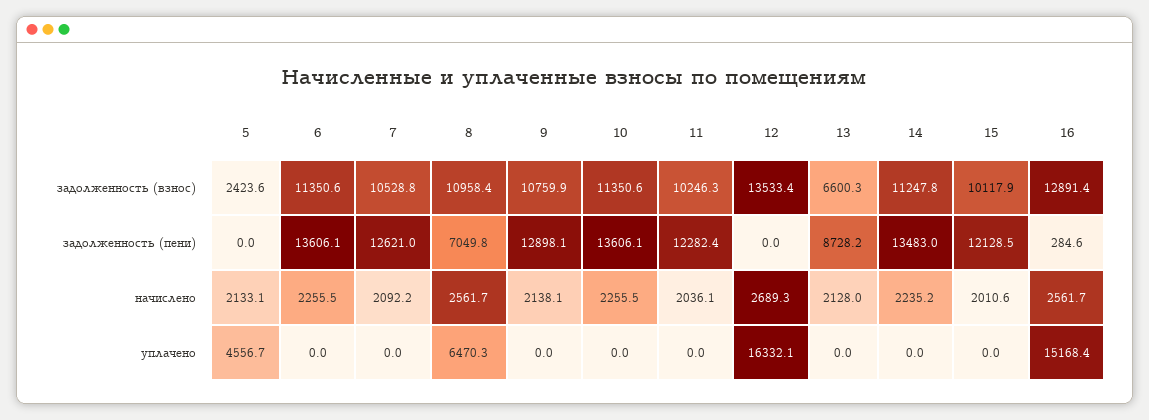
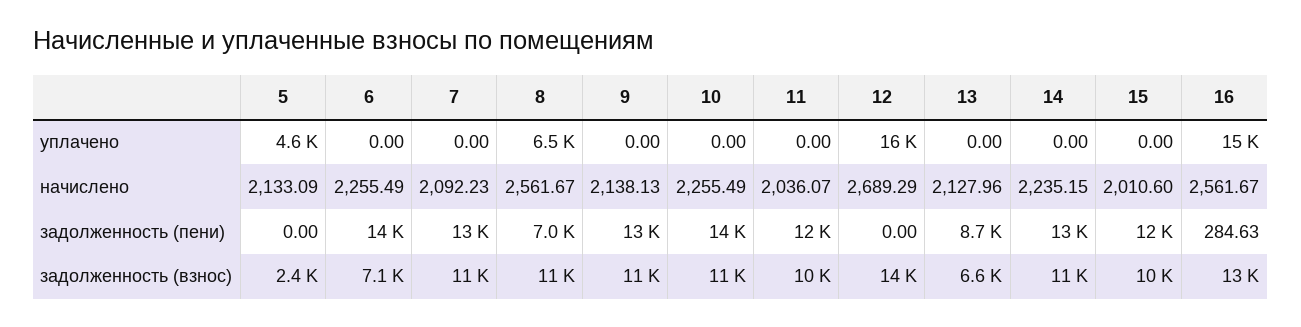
  {
    "5": {
      "задолженность (взнос)": 2423.6,
      "задолженность (пени)": 0,
      "начислено": 2133.09,
      "уплачено": 4556.7
    },
    "6": {
-     "задолженность (взнос)": 11350.6,
+     "задолженность (взнос)": 7100,
      "задолженность (пени)": 13606.1,
      "начислено": 2255.49,
      "уплачено": 0
    },
    "7": {
      "задолженность (взнос)": 10528.8,
      "задолженность (пени)": 12621,
      "начислено": 2092.23,
      "уплачено": 0
    },
    "8": {
      "задолженность (взнос)": 10958.4,
      "задолженность (пени)": 7049.8,
      "начислено": 2561.67,
      "уплачено": 6470.3
    },
    "9": {
      "задолженность (взнос)": 10759.9,
      "задолженность (пени)": 12898.1,
      "начислено": 2138.13,
      "уплачено": 0
    },
    "10": {
      "задолженность (взнос)": 11350.6,
      "задолженность (пени)": 13606.1,
      "начислено": 2255.49,
      "уплачено": 0
    },
    "11": {
      "задолженность (взнос)": 10246.3,
      "задолженность (пени)": 12282.4,
      "начислено": 2036.07,
      "уплачено": 0
    },
    "12": {
      "задолженность (взнос)": 13533.4,
      "задолженность (пени)": 0,
      "начислено": 2689.29,
      "уплачено": 16332.1
    },
    "13": {
      "задолженность (взнос)": 6600.3,
      "задолженность (пени)": 8728.2,
      "начислено": 2127.96,
      "уплачено": 0
    },
    "14": {
      "задолженность (взнос)": 11247.8,
      "задолженность (пени)": 13483,
      "начислено": 2235.15,
      "уплачено": 0
    },
    "15": {
      "задолженность (взнос)": 10117.9,
      "задолженность (пени)": 12128.5,
      "начислено": 2010.6,
      "уплачено": 0
    },
    "16": {
      "задолженность (взнос)": 12891.4,
      "задолженность (пени)": 284.63,
      "начислено": 2561.67,
      "уплачено": 15168.4
    }
  }

